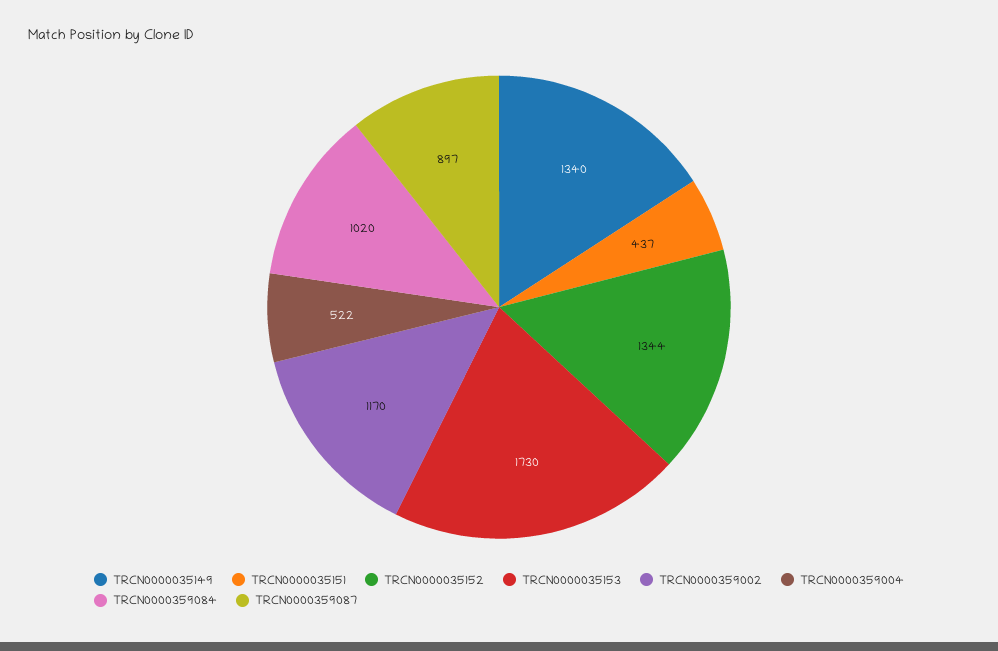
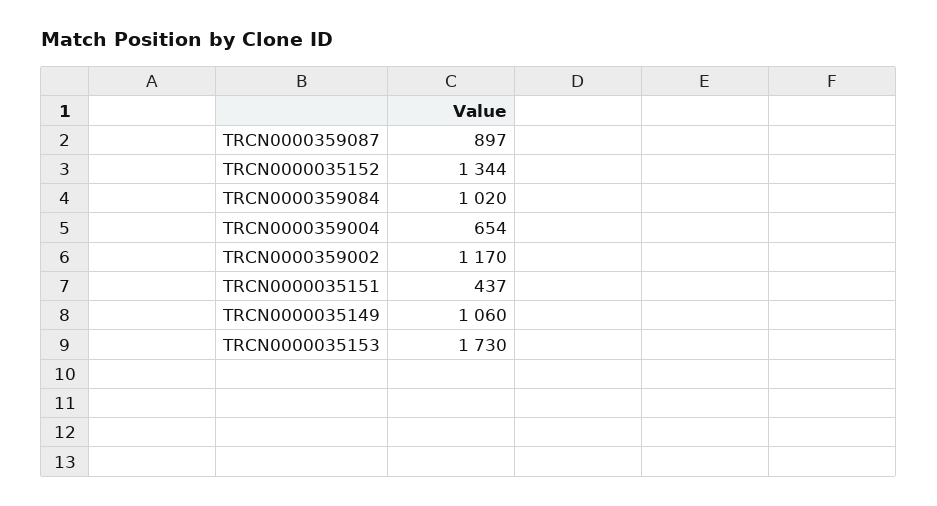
  {
-   "TRCN0000035149": 1340,
+   "TRCN0000035149": 1060,
    "TRCN0000035151": 437,
    "TRCN0000035152": 1344,
    "TRCN0000035153": 1730,
    "TRCN0000359002": 1170,
-   "TRCN0000359004": 522,
+   "TRCN0000359004": 654,
    "TRCN0000359084": 1020,
    "TRCN0000359087": 897
  }

